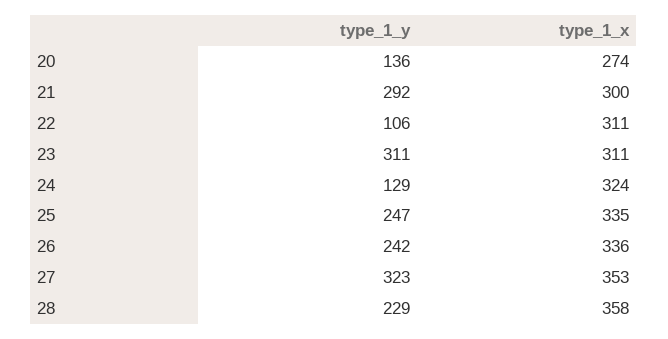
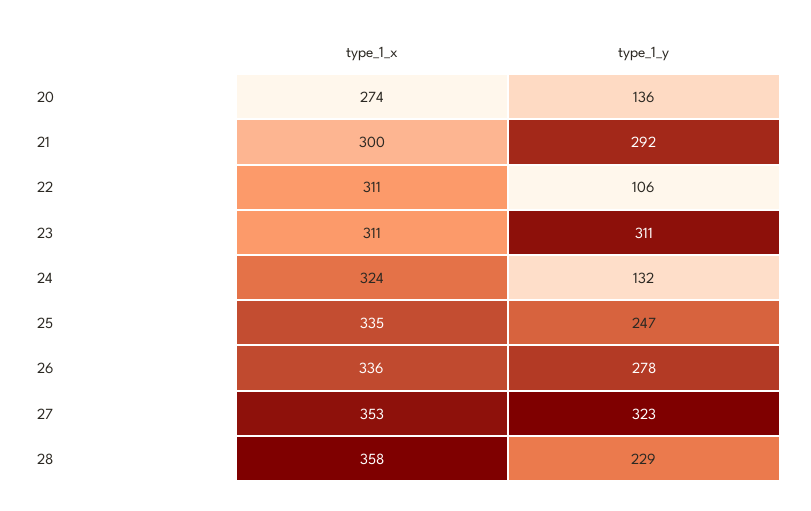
  {
    "type_1_y": {
      "20": 136,
      "21": 292,
      "22": 106,
      "23": 311,
-     "24": 129,
+     "24": 132,
      "25": 247,
-     "26": 242,
+     "26": 278,
      "27": 323,
      "28": 229
    },
    "type_1_x": {
      "20": 274,
      "21": 300,
      "22": 311,
      "23": 311,
      "24": 324,
      "25": 335,
      "26": 336,
      "27": 353,
      "28": 358
    }
  }

